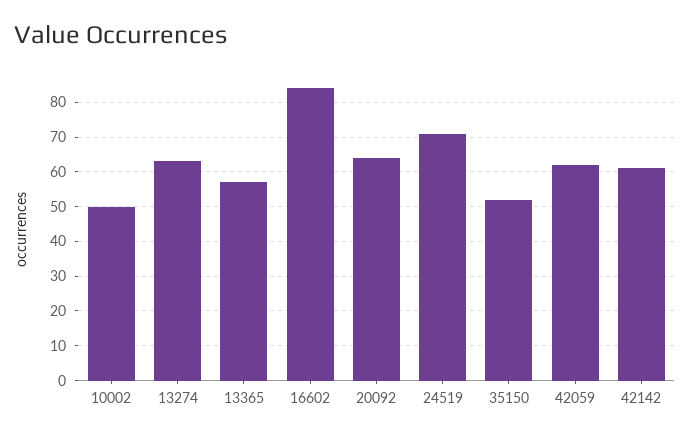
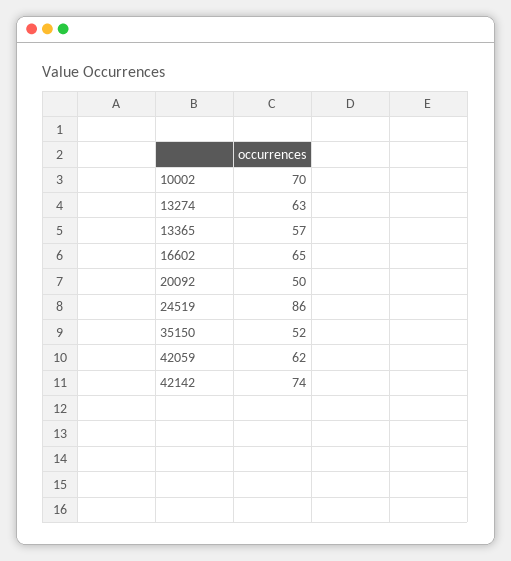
  {
-   "10002": 50,
+   "10002": 70,
    "13274": 63,
    "13365": 57,
-   "16602": 85,
+   "16602": 65,
-   "20092": 65,
+   "20092": 50,
-   "24519": 70,
+   "24519": 86,
    "35150": 52,
    "42059": 62,
-   "42142": 60
+   "42142": 74
  }

